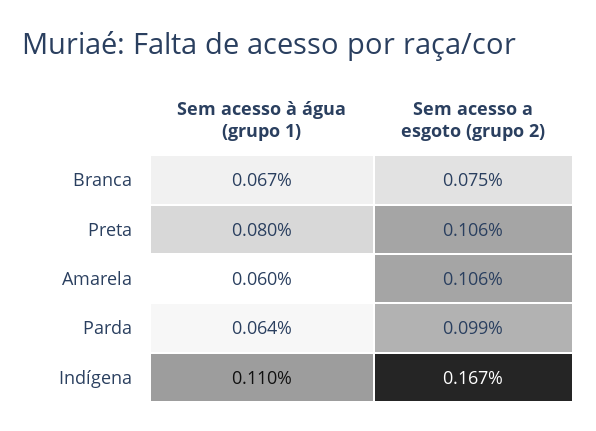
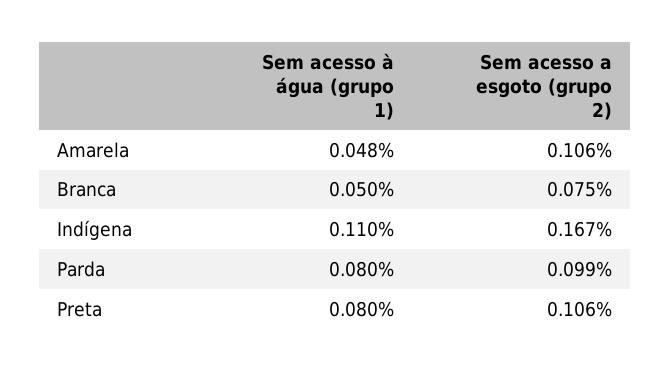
  {
    "Sem acesso à água (grupo 1)": {
-     "Branca": 0.067,
+     "Branca": 0.05,
      "Preta": 0.08,
-     "Amarela": 0.06,
+     "Amarela": 0.048,
-     "Parda": 0.064,
+     "Parda": 0.08,
      "Indígena": 0.11
    },
    "Sem acesso a esgoto (grupo 2)": {
      "Branca": 0.075,
      "Preta": 0.106,
      "Amarela": 0.106,
      "Parda": 0.099,
      "Indígena": 0.167
    }
  }

